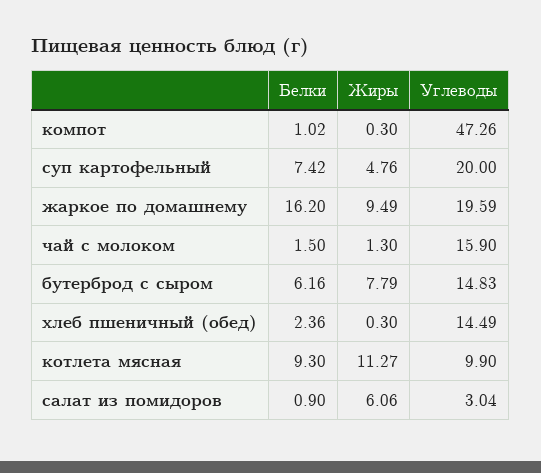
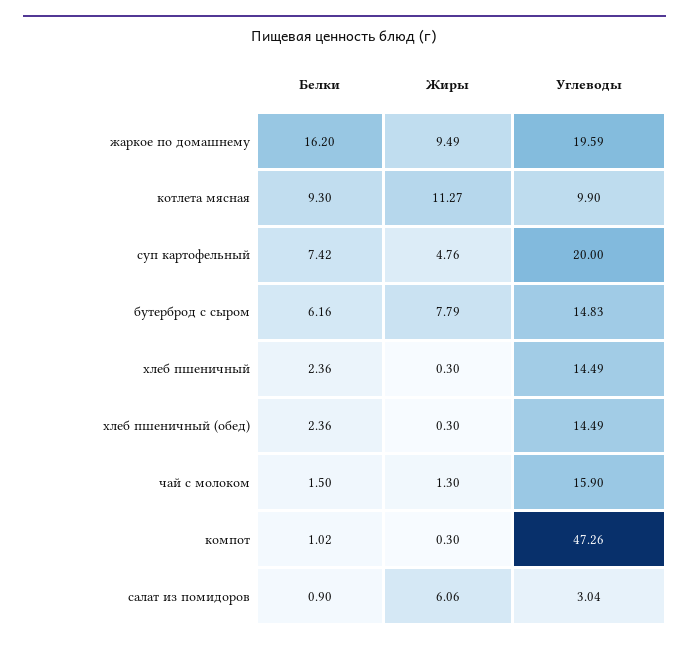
  {
    "Белки": {
      "компот": 1.02,
      "суп картофельный": 7.42,
      "жаркое по домашнему": 16.2,
      "чай с молоком": 1.5,
      "бутерброд с сыром": 6.16,
      "хлеб пшеничный (обед)": 2.36,
      "котлета мясная": 9.3,
-     "салат из помидоров": 0.9
+     "салат из помидоров": 0.9,
+     "хлеб пшеничный": 2.36
    },
    "Жиры": {
      "компот": 0.3,
      "суп картофельный": 4.76,
      "жаркое по домашнему": 9.49,
      "чай с молоком": 1.3,
      "бутерброд с сыром": 7.79,
      "хлеб пшеничный (обед)": 0.3,
      "котлета мясная": 11.27,
-     "салат из помидоров": 6.06
+     "салат из помидоров": 6.06,
+     "хлеб пшеничный": 0.3
    },
    "Углеводы": {
      "компот": 47.26,
      "суп картофельный": 20,
      "жаркое по домашнему": 19.59,
      "чай с молоком": 15.9,
      "бутерброд с сыром": 14.83,
      "хлеб пшеничный (обед)": 14.49,
      "котлета мясная": 9.9,
-     "салат из помидоров": 3.04
+     "салат из помидоров": 3.04,
+     "хлеб пшеничный": 14.49
    }
  }

